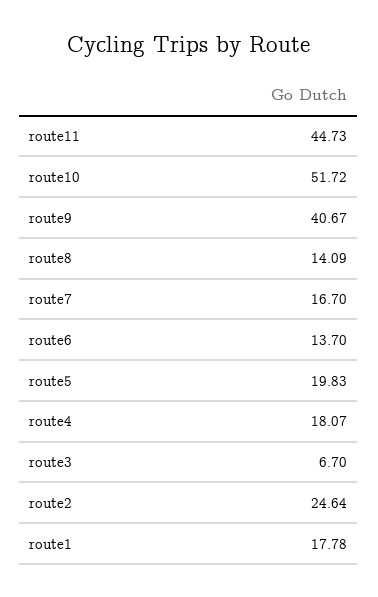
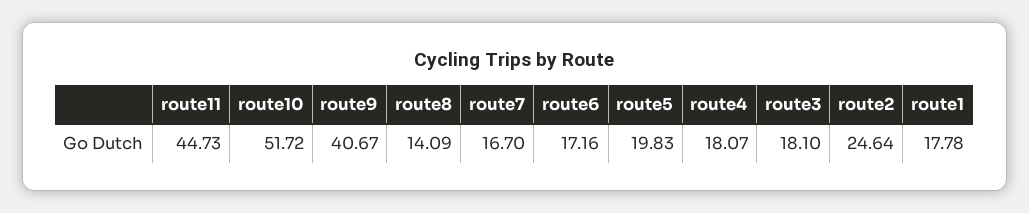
  {
    "route11": 44.73,
    "route10": 51.72,
    "route9": 40.67,
    "route8": 14.09,
    "route7": 16.7,
-   "route6": 13.7,
+   "route6": 17.16,
    "route5": 19.83,
    "route4": 18.07,
-   "route3": 6.7,
+   "route3": 18.1,
    "route2": 24.64,
    "route1": 17.78
  }

